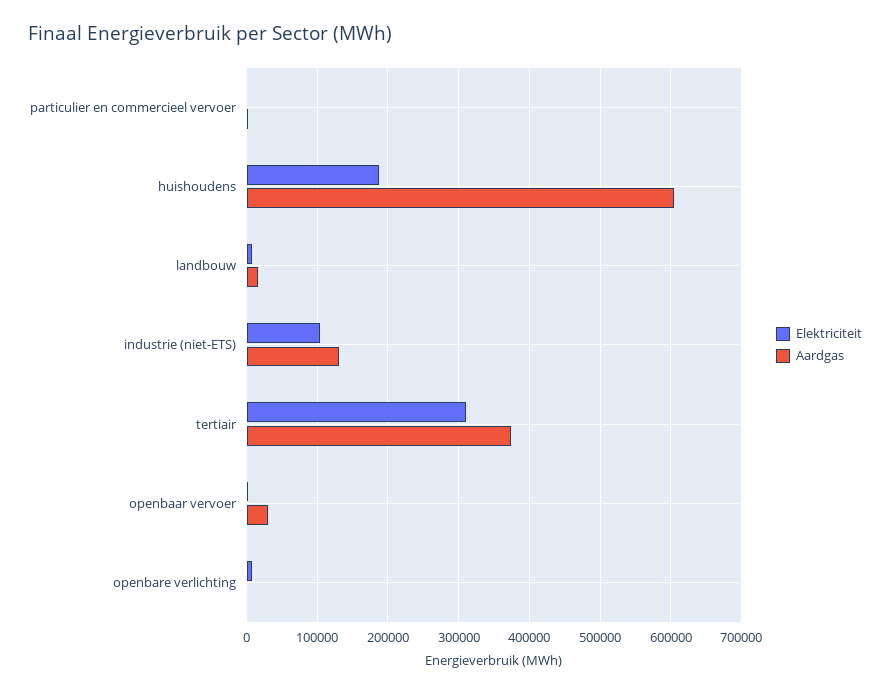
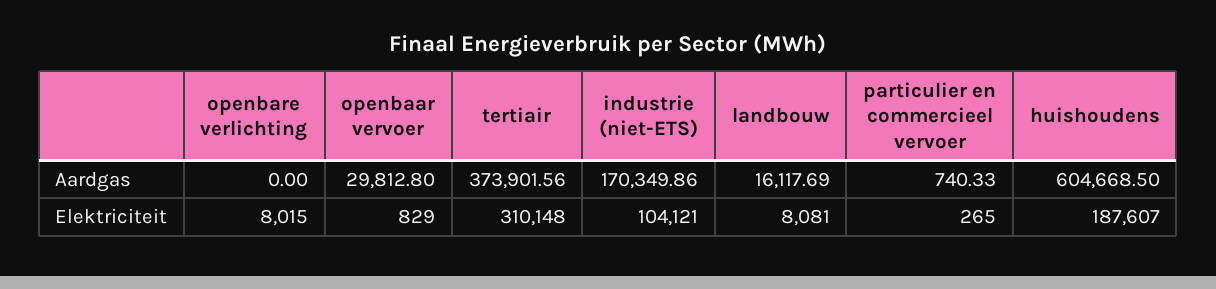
  {
    "Elektriciteit": {
      "particulier en commercieel vervoer": 265,
      "huishoudens": 187607,
      "landbouw": 8081,
      "industrie (niet-ETS)": 104121,
      "tertiair": 310148,
      "openbaar vervoer": 829,
      "openbare verlichting": 8015
    },
    "Aardgas": {
      "particulier en commercieel vervoer": 740.33,
      "huishoudens": 604668.5,
      "landbouw": 16117.69,
-     "industrie (niet-ETS)": 130000,
+     "industrie (niet-ETS)": 170349.86,
      "tertiair": 373901.56,
      "openbaar vervoer": 29812.8,
      "openbare verlichting": 0
    }
  }

